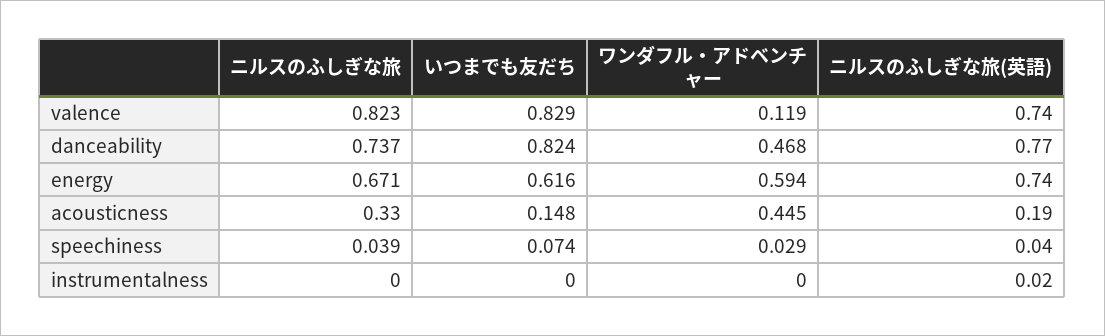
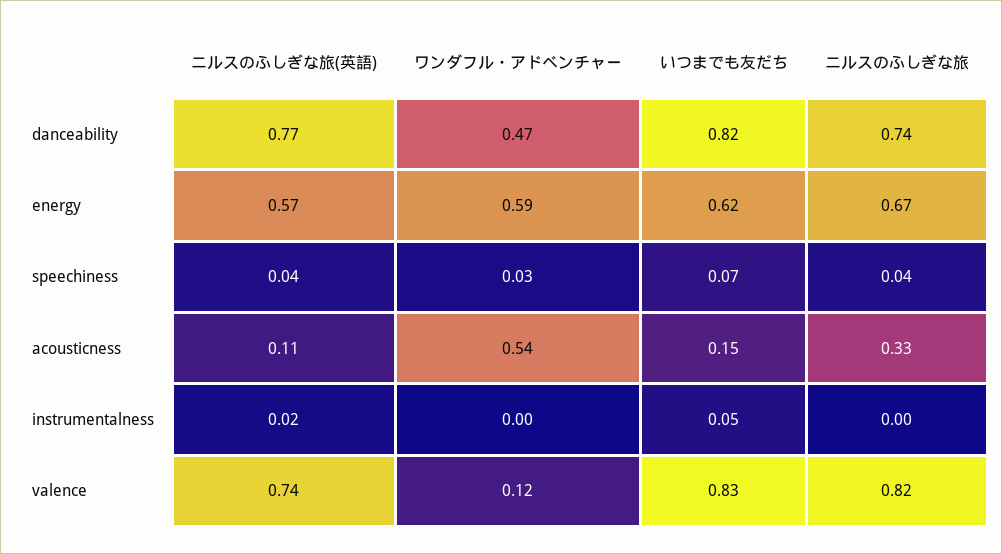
  {
    "ニルスのふしぎな旅": {
      "valence": 0.823,
      "danceability": 0.737,
      "energy": 0.671,
      "acousticness": 0.33,
      "speechiness": 0.039,
      "instrumentalness": 0
    },
    "いつまでも友だち": {
      "valence": 0.829,
      "danceability": 0.824,
      "energy": 0.616,
      "acousticness": 0.148,
      "speechiness": 0.074,
-     "instrumentalness": 0
+     "instrumentalness": 0.05
    },
    "ワンダフル・アドベンチャー": {
      "valence": 0.119,
      "danceability": 0.468,
      "energy": 0.594,
-     "acousticness": 0.445,
+     "acousticness": 0.54,
      "speechiness": 0.029,
      "instrumentalness": 0
    },
    "ニルスのふしぎな旅(英語)": {
      "valence": 0.74,
      "danceability": 0.77,
-     "energy": 0.74,
+     "energy": 0.57,
-     "acousticness": 0.19,
+     "acousticness": 0.11,
      "speechiness": 0.04,
      "instrumentalness": 0.02
    }
  }

